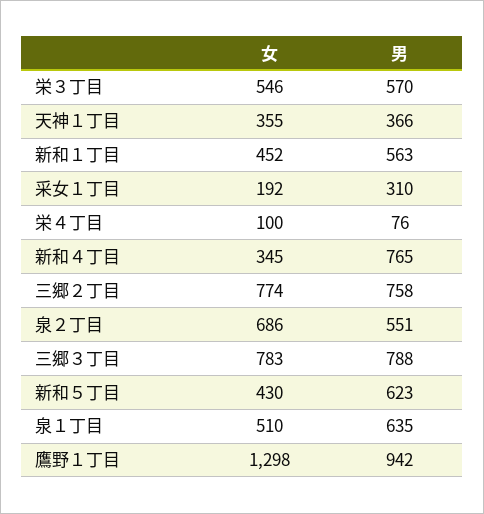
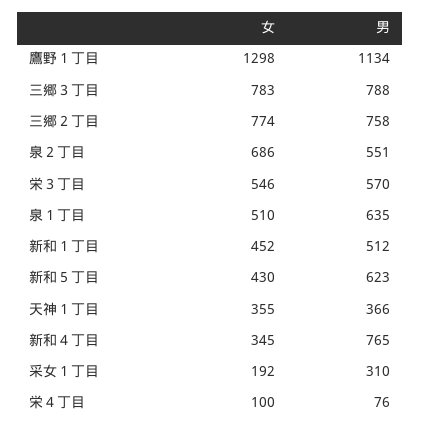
  {
    "女": {
      "栄３丁目": 546,
      "天神１丁目": 355,
      "新和１丁目": 452,
      "采女１丁目": 192,
      "栄４丁目": 100,
      "新和４丁目": 345,
      "三郷２丁目": 774,
      "泉２丁目": 686,
      "三郷３丁目": 783,
      "新和５丁目": 430,
      "泉１丁目": 510,
      "鷹野１丁目": 1298
    },
    "男": {
      "栄３丁目": 570,
      "天神１丁目": 366,
-     "新和１丁目": 563,
+     "新和１丁目": 512,
      "采女１丁目": 310,
      "栄４丁目": 76,
      "新和４丁目": 765,
      "三郷２丁目": 758,
      "泉２丁目": 551,
      "三郷３丁目": 788,
      "新和５丁目": 623,
      "泉１丁目": 635,
-     "鷹野１丁目": 942
+     "鷹野１丁目": 1134
    }
  }

